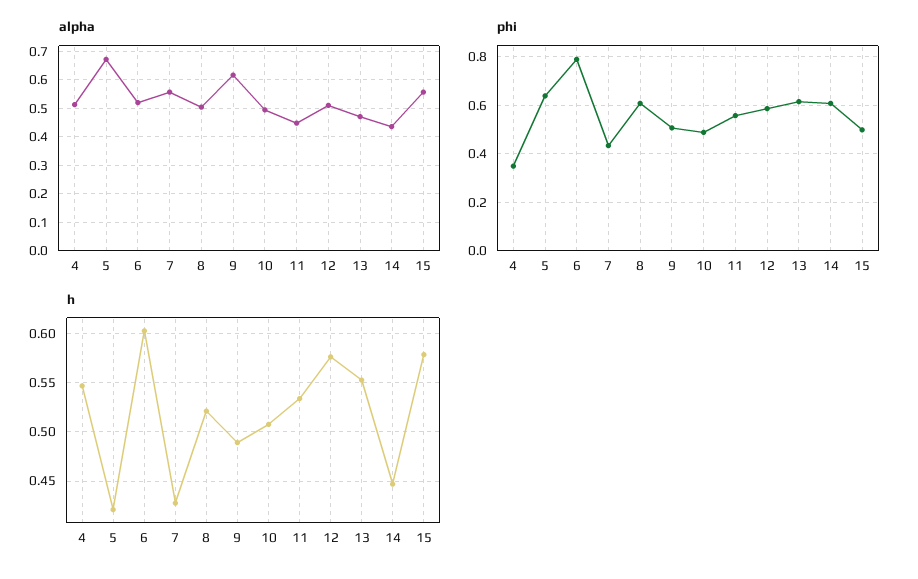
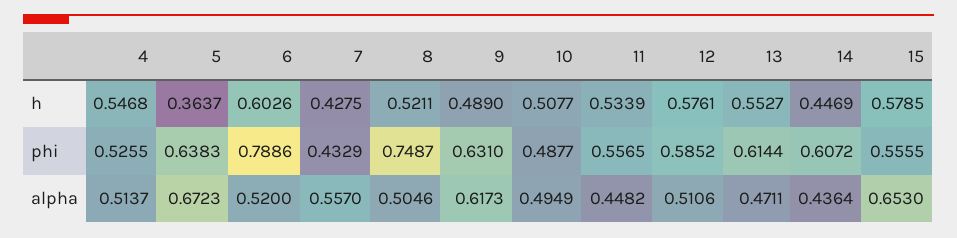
  {
    "alpha": {
      "4": 0.5137,
      "5": 0.6723,
      "6": 0.52,
      "7": 0.557,
      "8": 0.5046,
      "9": 0.6173,
      "10": 0.4949,
      "11": 0.4482,
      "12": 0.5106,
      "13": 0.4711,
      "14": 0.4364,
-     "15": 0.55
+     "15": 0.653
    },
    "phi": {
-     "4": 0.35,
+     "4": 0.5255,
      "5": 0.6383,
      "6": 0.7886,
      "7": 0.4329,
-     "8": 0.6,
+     "8": 0.7487,
-     "9": 0.5,
+     "9": 0.631,
      "10": 0.4877,
      "11": 0.5565,
      "12": 0.5852,
      "13": 0.6144,
      "14": 0.6072,
-     "15": 0.5
+     "15": 0.5555
    },
    "h": {
      "4": 0.5468,
-     "5": 0.42,
+     "5": 0.3637,
      "6": 0.6026,
      "7": 0.4275,
      "8": 0.5211,
      "9": 0.489,
      "10": 0.5077,
      "11": 0.5339,
      "12": 0.5761,
      "13": 0.5527,
      "14": 0.4469,
      "15": 0.5785
    }
  }

